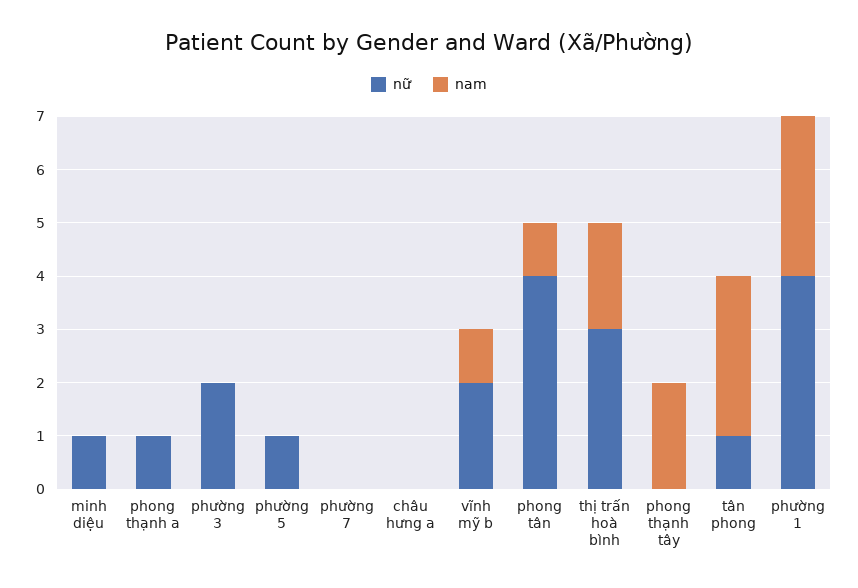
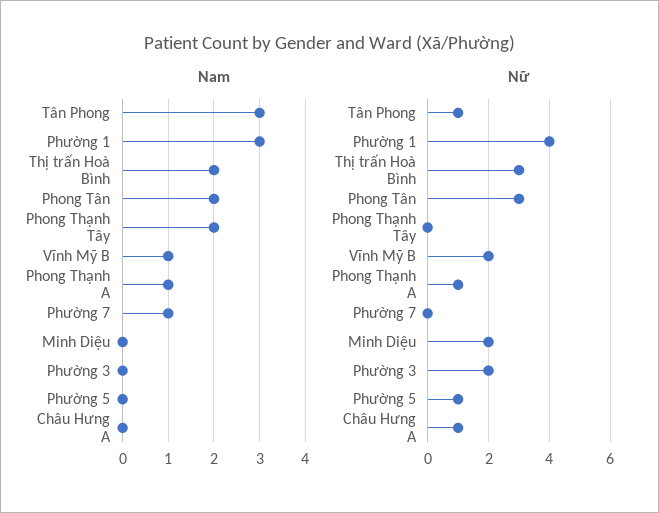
  {
    "nữ": {
-     "minh diệu": 1,
+     "minh diệu": 2,
      "phong thạnh a": 1,
      "phường 3": 2,
      "phường 5": 1,
      "phường 7": 0,
-     "châu hưng a": 0,
+     "châu hưng a": 1,
      "vĩnh mỹ b": 2,
-     "phong tân": 4,
+     "phong tân": 3,
      "thị trấn hoà bình": 3,
      "phong thạnh tây": 0,
      "tân phong": 1,
      "phường 1": 4
    },
    "nam": {
      "minh diệu": 0,
-     "phong thạnh a": 0,
+     "phong thạnh a": 1,
      "phường 3": 0,
      "phường 5": 0,
-     "phường 7": 0,
+     "phường 7": 1,
      "châu hưng a": 0,
      "vĩnh mỹ b": 1,
-     "phong tân": 1,
+     "phong tân": 2,
      "thị trấn hoà bình": 2,
      "phong thạnh tây": 2,
      "tân phong": 3,
      "phường 1": 3
    }
  }

